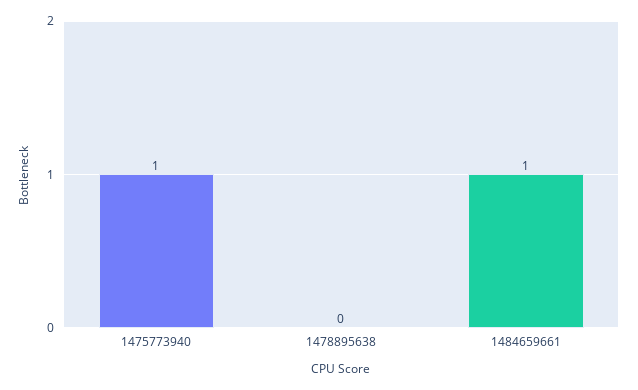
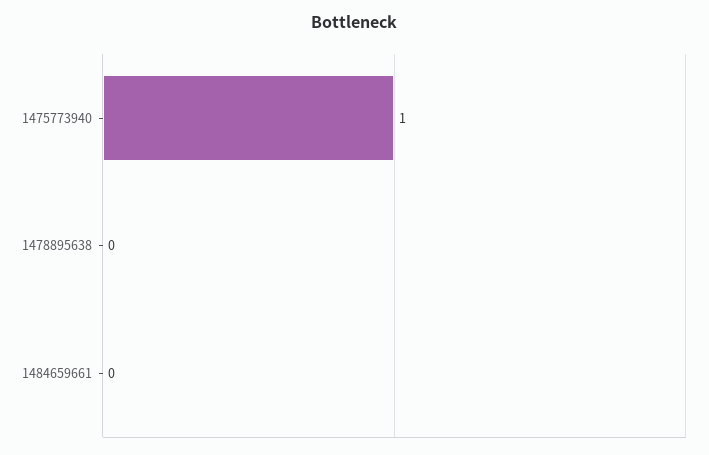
  {
    "1475773940": 1,
    "1478895638": 0,
-   "1484659661": 1
+   "1484659661": 0
  }

